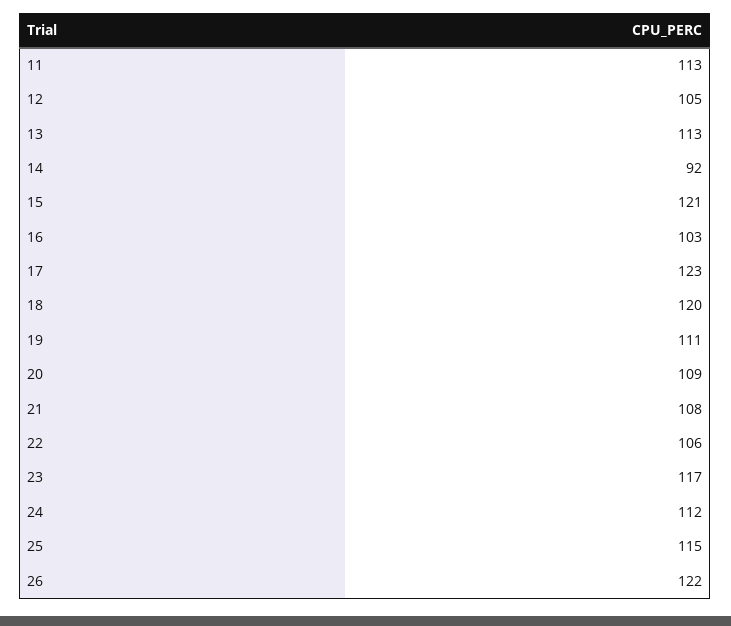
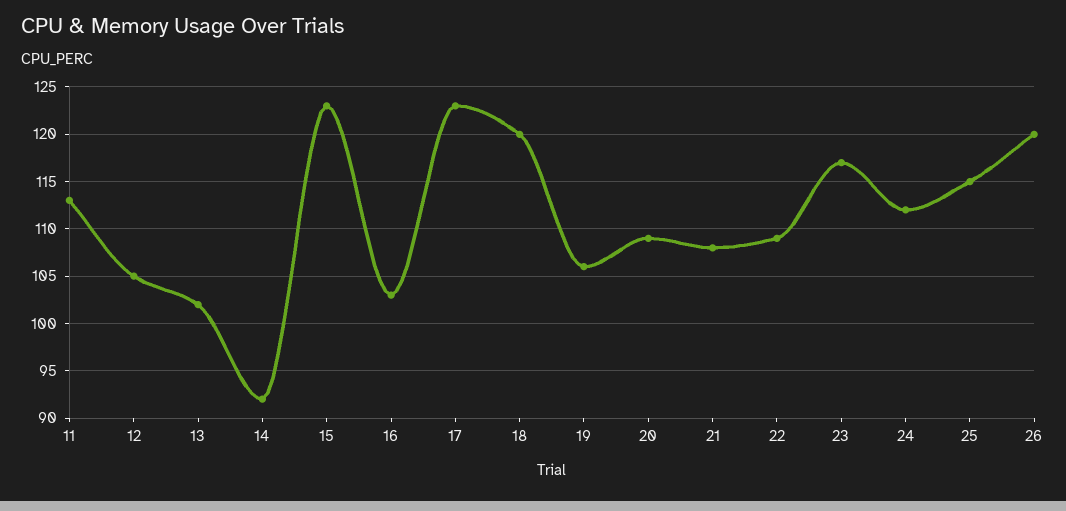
  {
    "11": 113,
    "12": 105,
-   "13": 113,
+   "13": 102,
    "14": 92,
-   "15": 121,
+   "15": 123,
    "16": 103,
    "17": 123,
    "18": 120,
-   "19": 111,
+   "19": 106,
    "20": 109,
    "21": 108,
-   "22": 106,
+   "22": 109,
    "23": 117,
    "24": 112,
    "25": 115,
-   "26": 122
+   "26": 120
  }

